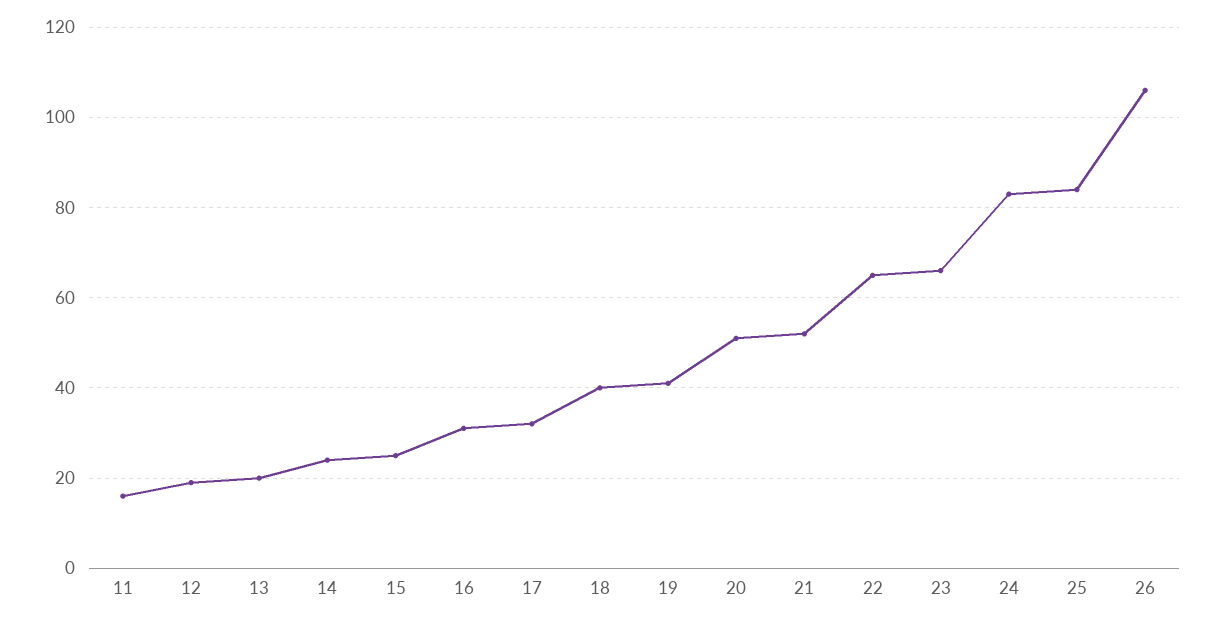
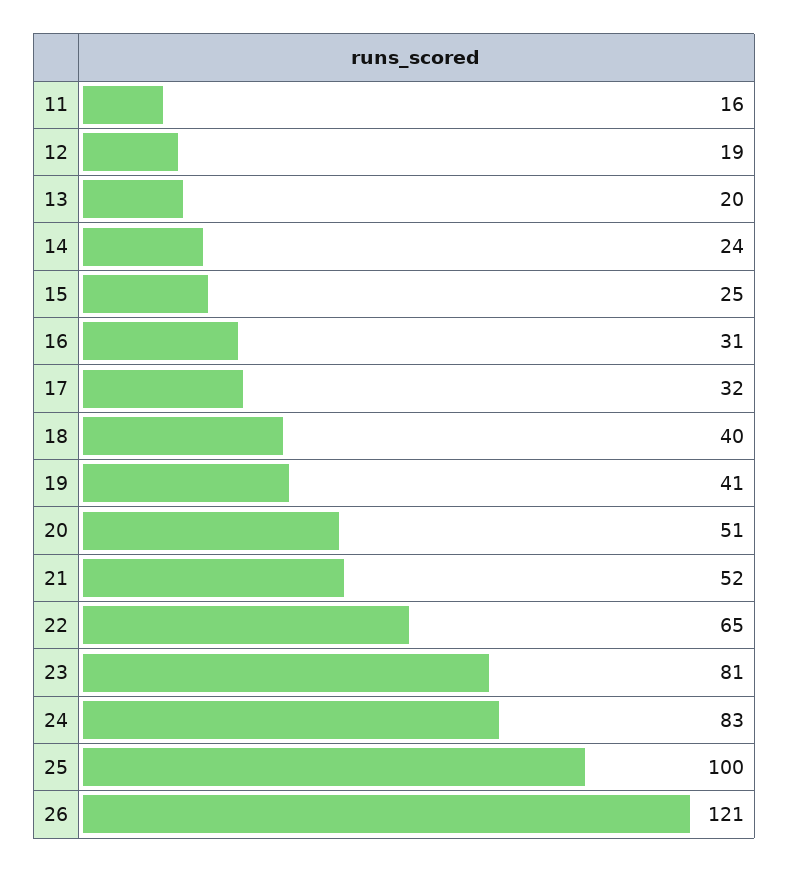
  {
    "11": 16,
    "12": 19,
    "13": 20,
    "14": 24,
    "15": 25,
    "16": 31,
    "17": 32,
    "18": 40,
    "19": 41,
    "20": 51,
    "21": 52,
    "22": 65,
-   "23": 65,
+   "23": 81,
    "24": 83,
-   "25": 85,
+   "25": 100,
-   "26": 105
+   "26": 121
  }

